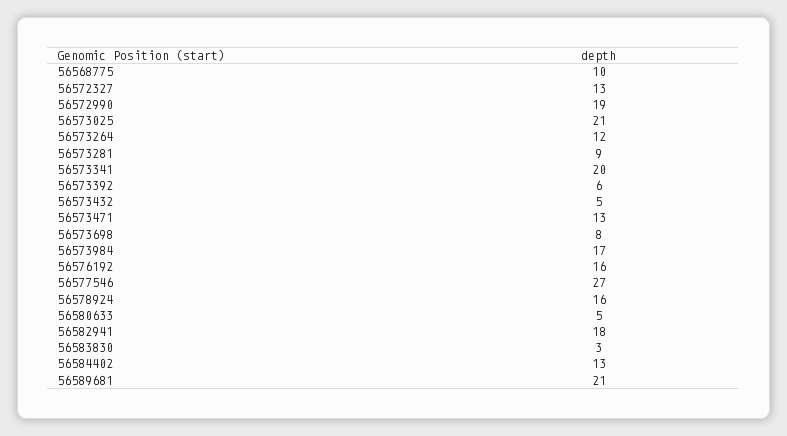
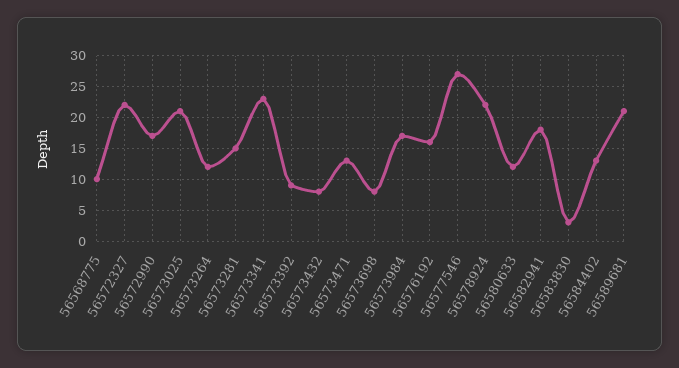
  {
    "56568775": 10,
-   "56572327": 13,
+   "56572327": 22,
-   "56572990": 19,
+   "56572990": 17,
    "56573025": 21,
    "56573264": 12,
-   "56573281": 9,
+   "56573281": 15,
-   "56573341": 20,
+   "56573341": 23,
-   "56573392": 6,
+   "56573392": 9,
-   "56573432": 5,
+   "56573432": 8,
    "56573471": 13,
    "56573698": 8,
    "56573984": 17,
    "56576192": 16,
    "56577546": 27,
-   "56578924": 16,
+   "56578924": 22,
-   "56580633": 5,
+   "56580633": 12,
    "56582941": 18,
    "56583830": 3,
    "56584402": 13,
    "56589681": 21
  }

